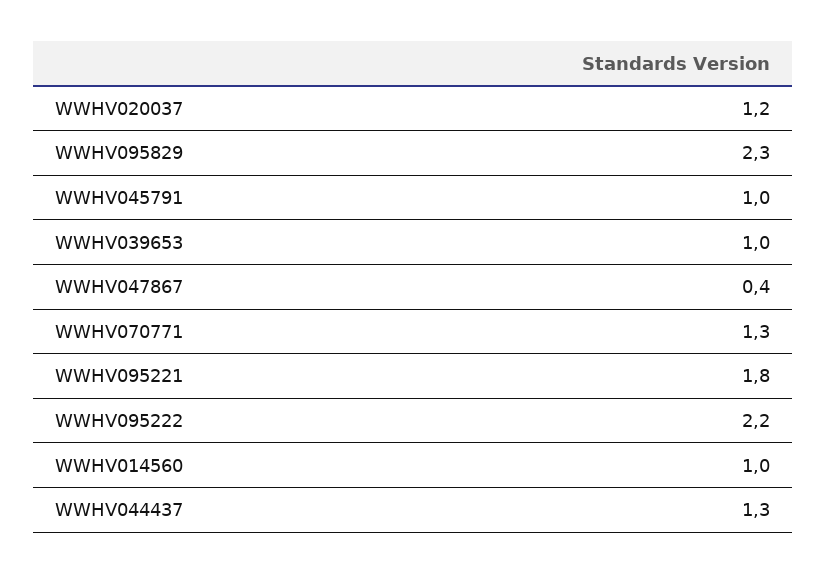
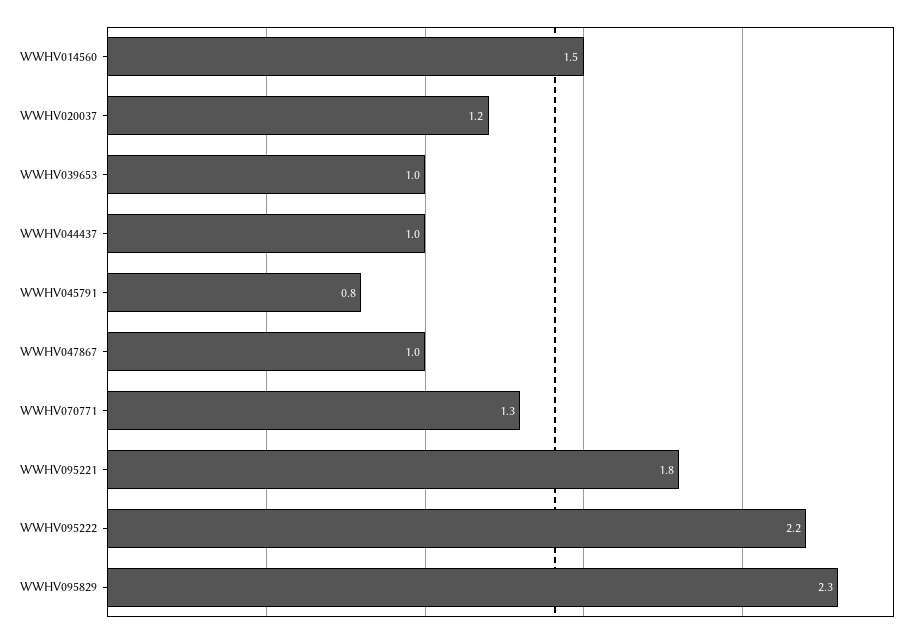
  {
    "WWHV020037": 1.2,
    "WWHV095829": 2.3,
-   "WWHV045791": 1,
+   "WWHV045791": 0.8,
    "WWHV039653": 1,
-   "WWHV047867": 0.4,
+   "WWHV047867": 1,
    "WWHV070771": 1.3,
    "WWHV095221": 1.8,
    "WWHV095222": 2.2,
-   "WWHV014560": 1,
+   "WWHV014560": 1.5,
-   "WWHV044437": 1.3
+   "WWHV044437": 1
  }

